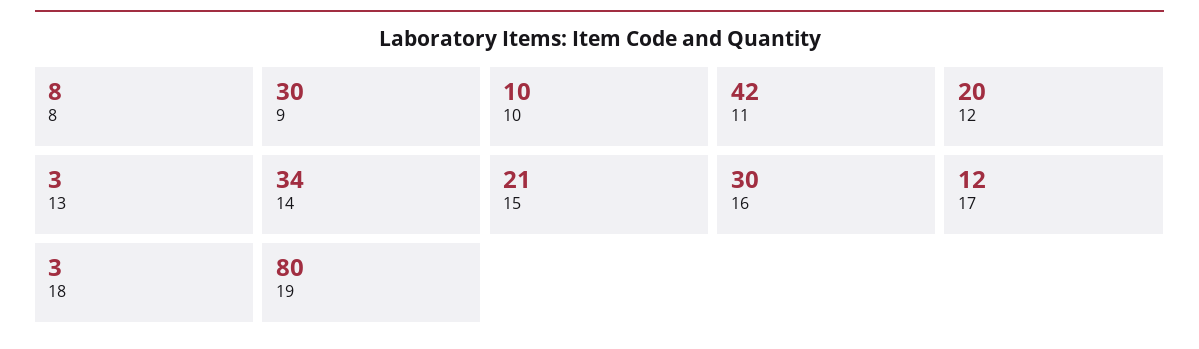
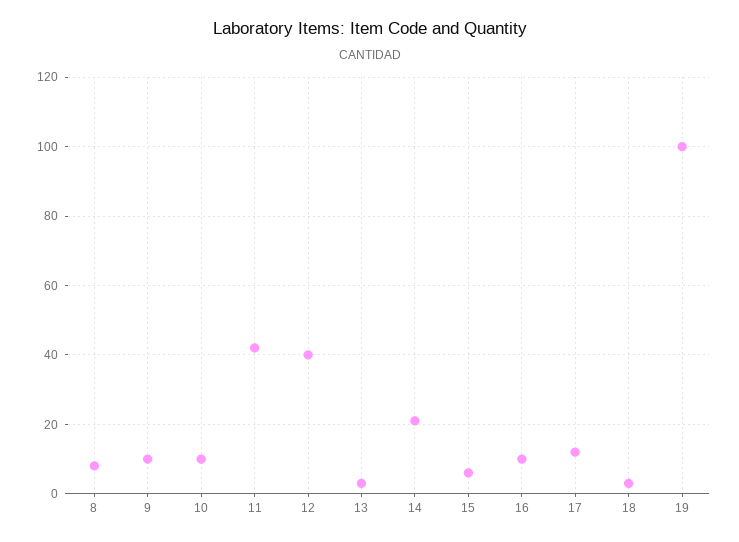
  {
    "8": 8,
-   "9": 30,
+   "9": 10,
    "10": 10,
    "11": 42,
-   "12": 20,
+   "12": 40,
    "13": 3,
-   "14": 34,
+   "14": 20,
-   "15": 21,
+   "15": 5,
-   "16": 30,
+   "16": 10,
    "17": 12,
    "18": 3,
-   "19": 80
+   "19": 100
  }

